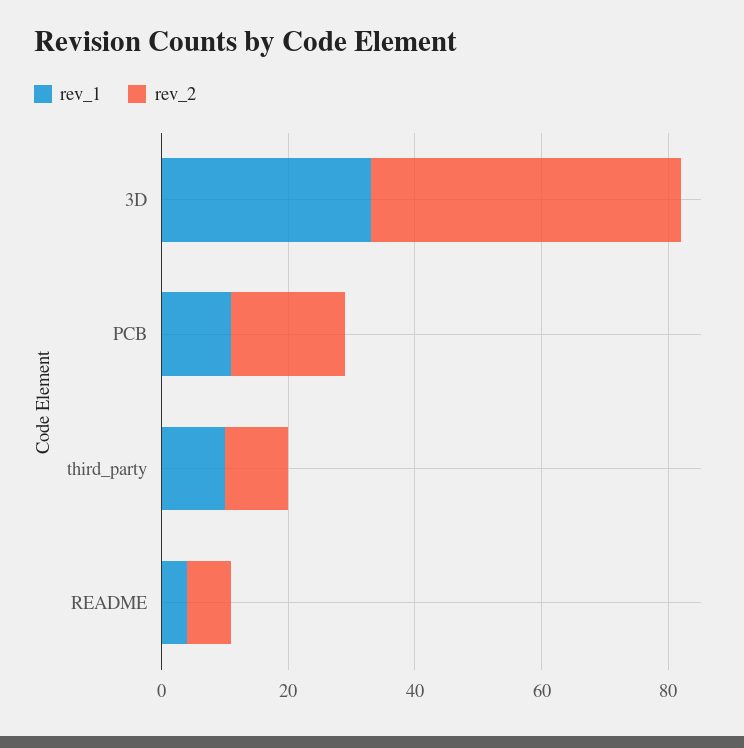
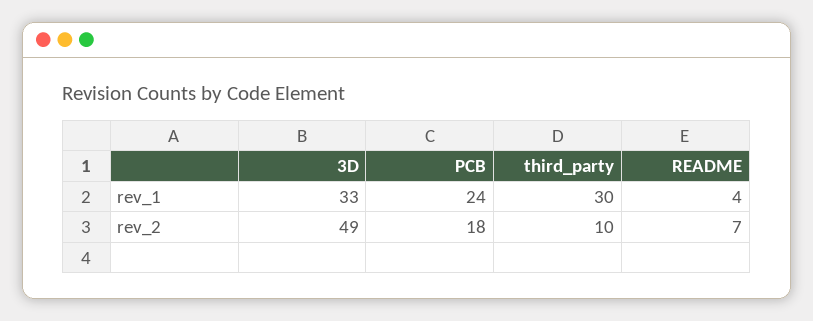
  {
    "rev_1": {
      "3D": 33,
-     "PCB": 10,
+     "PCB": 24,
-     "third_party": 10,
+     "third_party": 30,
      "README": 4
    },
    "rev_2": {
      "3D": 49,
      "PCB": 18,
      "third_party": 10,
      "README": 7
    }
  }

